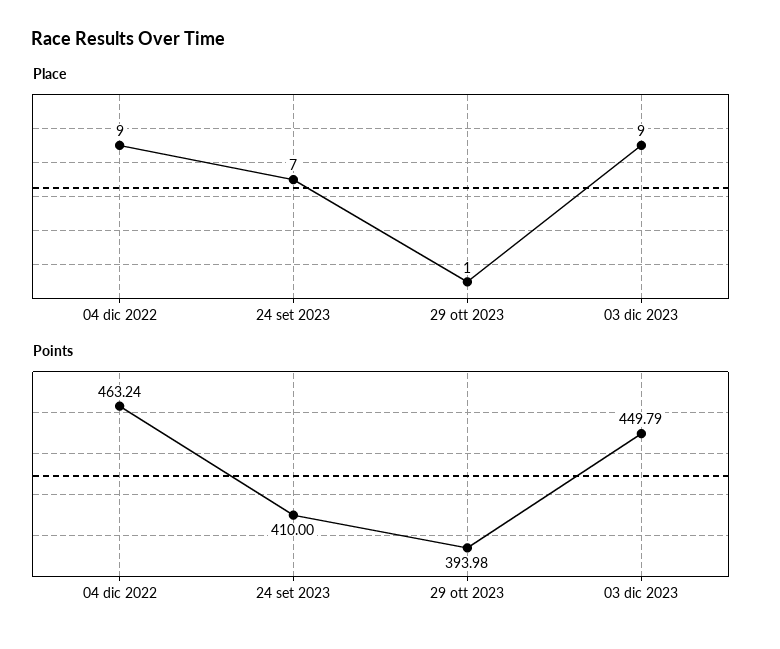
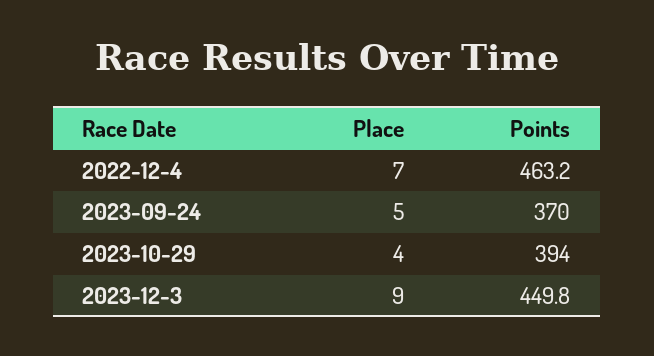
  {
    "Place": {
-     "04 dic 2022": 9,
+     "04 dic 2022": 7,
-     "24 set 2023": 7,
+     "24 set 2023": 5,
-     "29 ott 2023": 1,
+     "29 ott 2023": 4,
      "03 dic 2023": 9
    },
    "Points": {
      "04 dic 2022": 463.24,
-     "24 set 2023": 410,
+     "24 set 2023": 370,
      "29 ott 2023": 393.98,
      "03 dic 2023": 449.79
    }
  }

